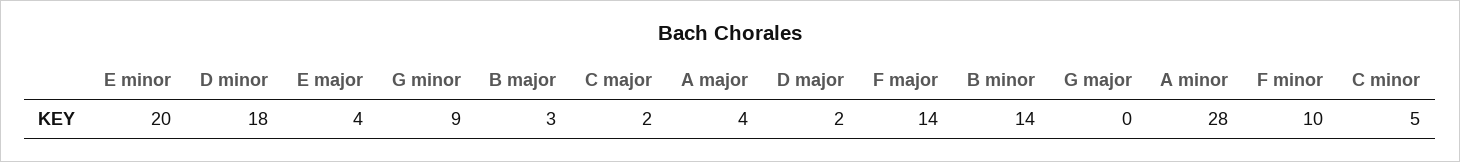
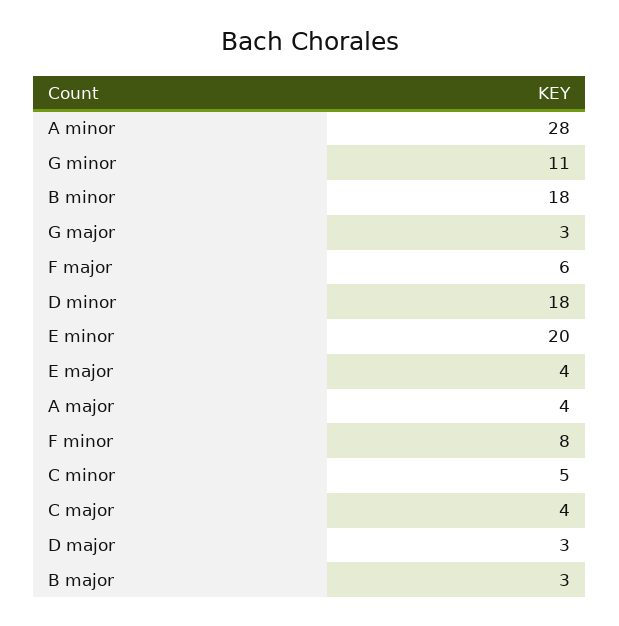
  {
    "E minor": 20,
    "D minor": 18,
    "E major": 4,
-   "G minor": 9,
+   "G minor": 11,
    "B major": 3,
-   "C major": 2,
+   "C major": 4,
    "A major": 4,
-   "D major": 2,
+   "D major": 3,
-   "F major": 14,
+   "F major": 6,
-   "B minor": 14,
+   "B minor": 18,
-   "G major": 0,
+   "G major": 3,
    "A minor": 28,
-   "F minor": 10,
+   "F minor": 8,
    "C minor": 5
  }

